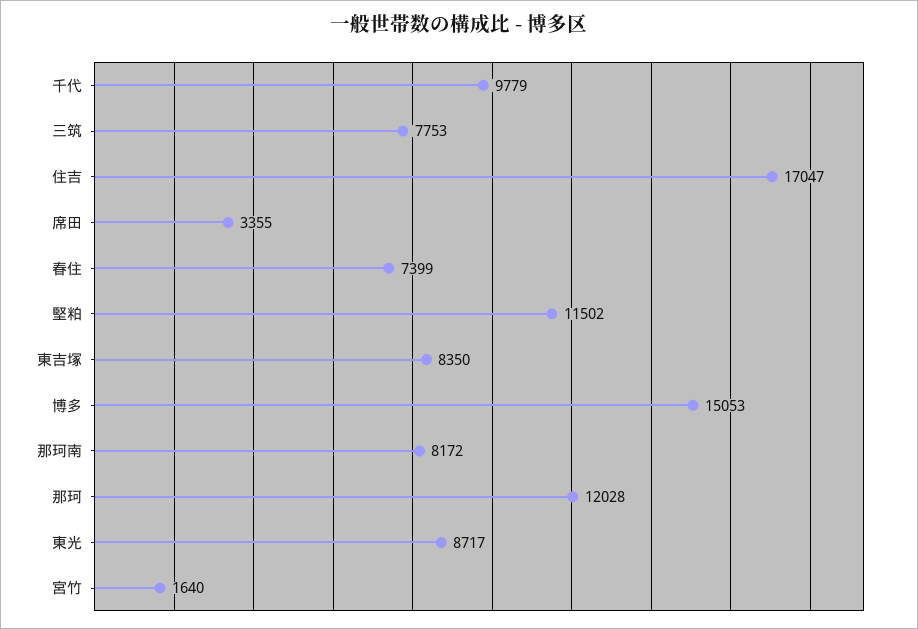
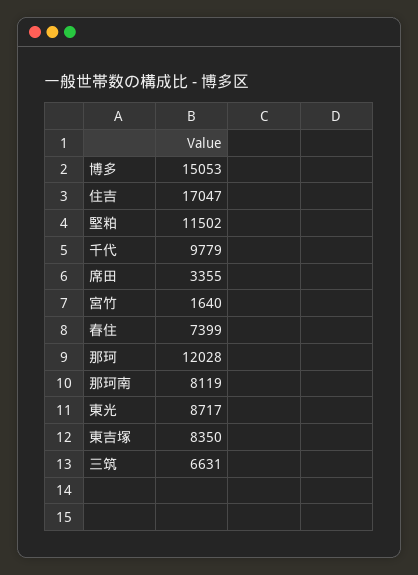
  {
    "千代": 9779,
-   "三筑": 7753,
+   "三筑": 6631,
    "住吉": 17047,
    "席田": 3355,
    "春住": 7399,
    "堅粕": 11502,
    "東吉塚": 8350,
    "博多": 15053,
-   "那珂南": 8172,
+   "那珂南": 8119,
    "那珂": 12028,
    "東光": 8717,
    "宮竹": 1640
  }

